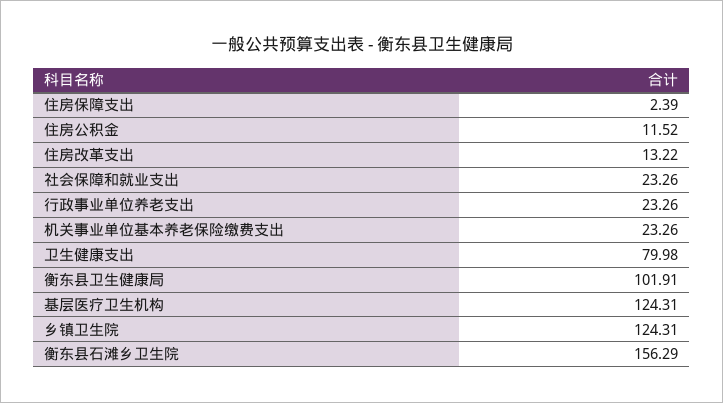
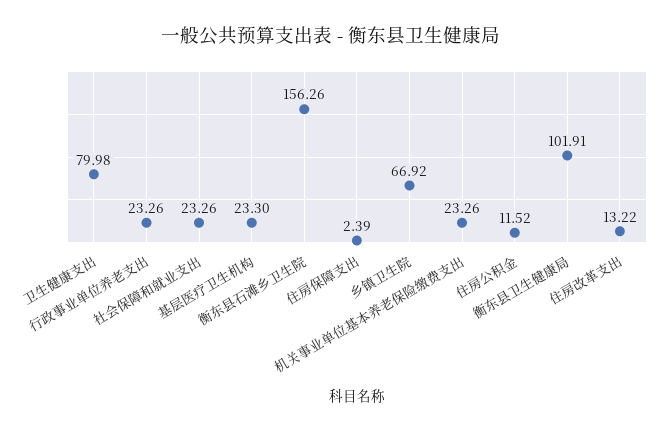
  {
    "住房保障支出": 2.39,
    "住房公积金": 11.52,
    "住房改革支出": 13.22,
    "社会保障和就业支出": 23.26,
    "行政事业单位养老支出": 23.26,
    "机关事业单位基本养老保险缴费支出": 23.26,
    "卫生健康支出": 79.98,
    "衡东县卫生健康局": 101.91,
-   "基层医疗卫生机构": 124.31,
+   "基层医疗卫生机构": 23.3,
-   "乡镇卫生院": 124.31,
+   "乡镇卫生院": 66.92,
-   "衡东县石滩乡卫生院": 156.29
+   "衡东县石滩乡卫生院": 156.26
  }

